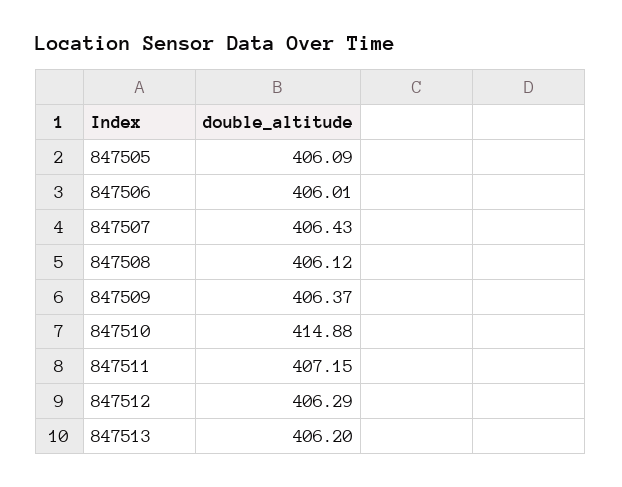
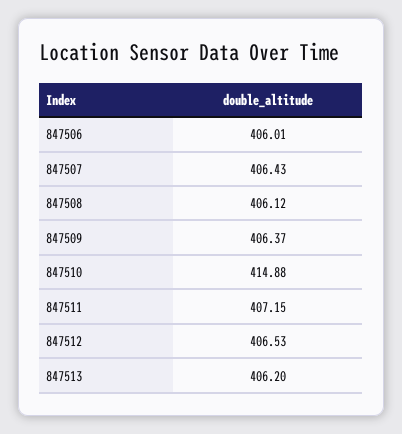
  {
-   "847505": 406.09,
    "847506": 406.01,
    "847507": 406.43,
    "847508": 406.12,
    "847509": 406.37,
    "847510": 414.88,
    "847511": 407.15,
-   "847512": 406.29,
+   "847512": 406.53,
    "847513": 406.2
  }

